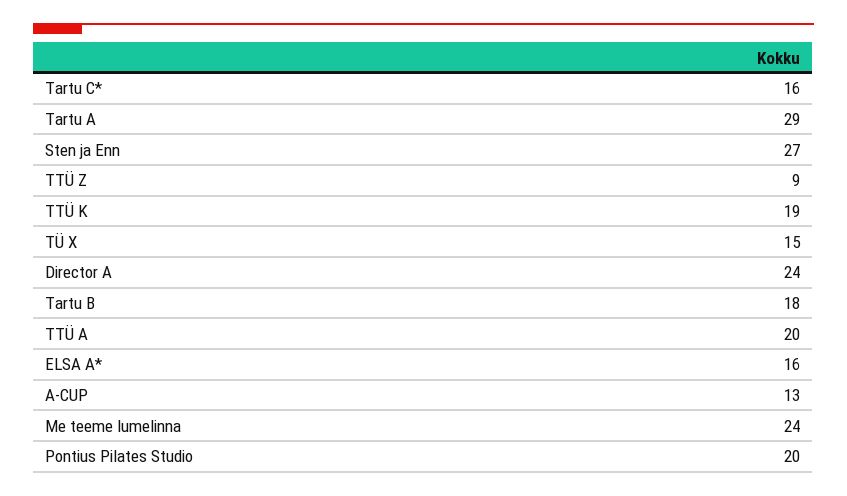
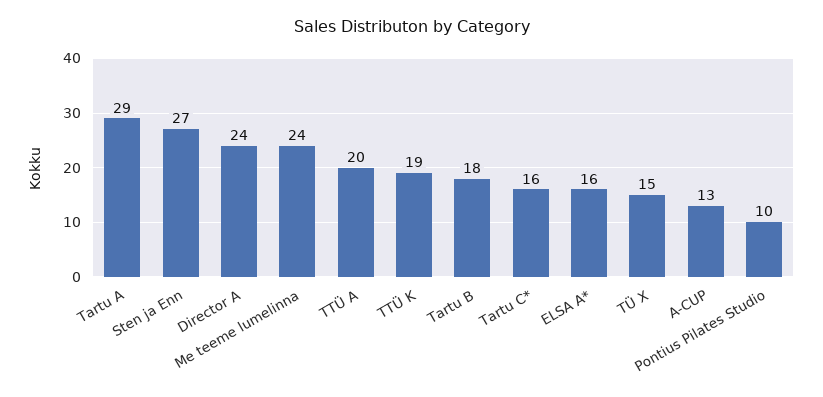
  {
    "Tartu C*": 16,
    "Tartu A": 29,
    "Sten ja Enn": 27,
-   "TTÜ Z": 9,
    "TTÜ K": 19,
    "TÜ X": 15,
    "Director A": 24,
    "Tartu B": 18,
    "TTÜ A": 20,
    "ELSA A*": 16,
    "A-CUP": 13,
    "Me teeme lumelinna": 24,
-   "Pontius Pilates Studio": 20
+   "Pontius Pilates Studio": 10
  }

